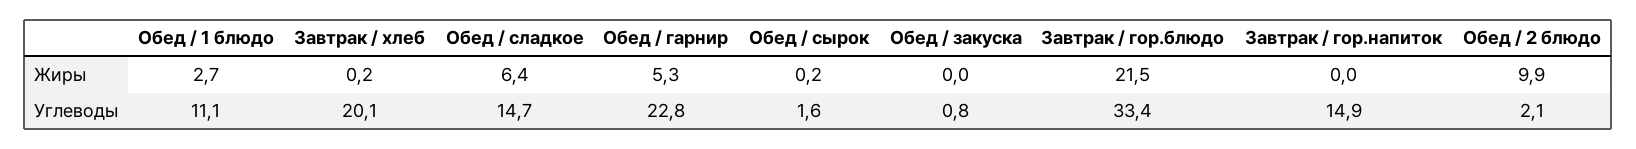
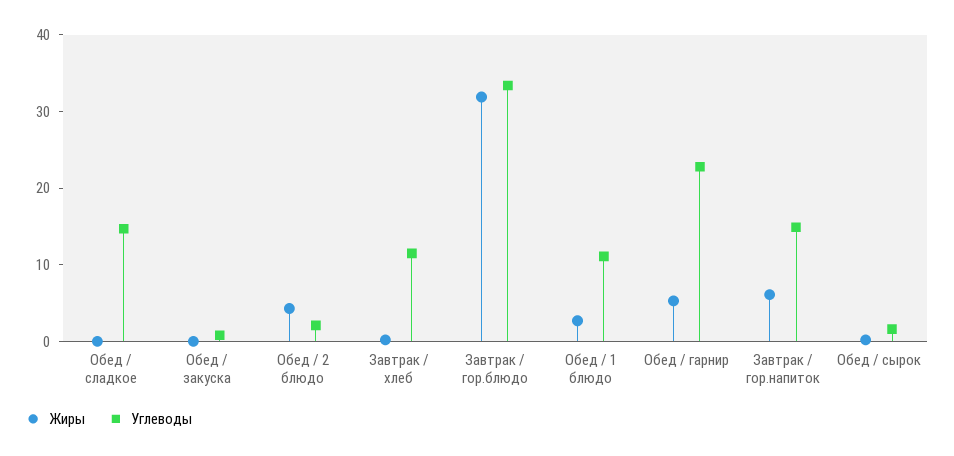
  {
    "Жиры": {
      "Обед / 1 блюдо": 2.7,
      "Завтрак / хлеб": 0.2,
-     "Обед / сладкое": 6.4,
+     "Обед / сладкое": 0,
      "Обед / гарнир": 5.3,
      "Обед / сырок": 0.2,
      "Обед / закуска": 0,
-     "Завтрак / гор.блюдо": 21.5,
+     "Завтрак / гор.блюдо": 32,
-     "Завтрак / гор.напиток": 0,
+     "Завтрак / гор.напиток": 6,
-     "Обед / 2 блюдо": 9.9
+     "Обед / 2 блюдо": 4
    },
    "Углеводы": {
      "Обед / 1 блюдо": 11.1,
-     "Завтрак / хлеб": 20.1,
+     "Завтрак / хлеб": 12,
      "Обед / сладкое": 14.7,
      "Обед / гарнир": 22.8,
      "Обед / сырок": 1.6,
      "Обед / закуска": 0.8,
      "Завтрак / гор.блюдо": 33.4,
      "Завтрак / гор.напиток": 14.9,
      "Обед / 2 блюдо": 2.1
    }
  }

